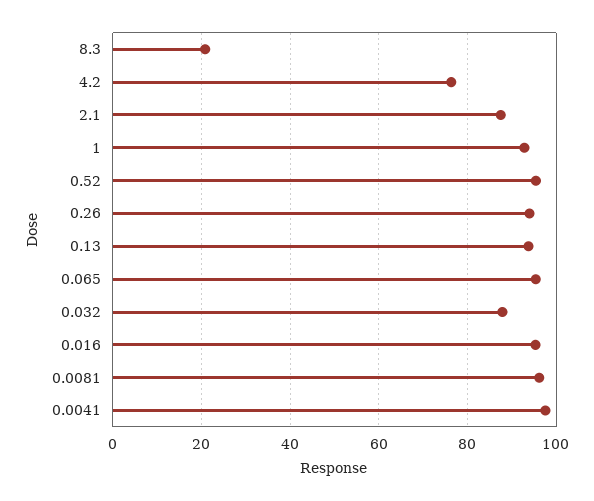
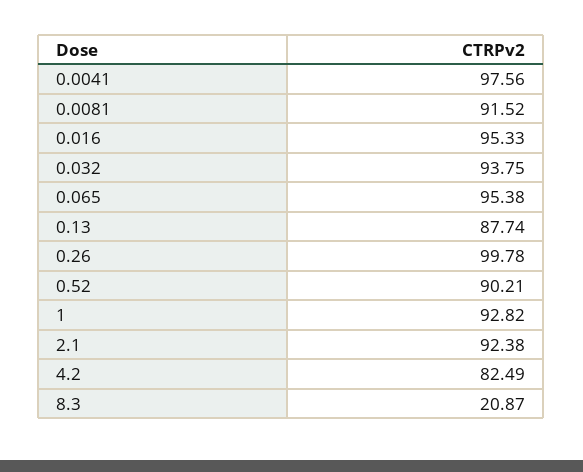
  {
    "8.3": 20.87,
-   "4.2": 76,
+   "4.2": 82.49,
-   "2.1": 88,
+   "2.1": 92.38,
    "1": 92.82,
-   "0.52": 96,
+   "0.52": 90.21,
-   "0.26": 94,
+   "0.26": 99.78,
-   "0.13": 94,
+   "0.13": 87.74,
    "0.065": 95.38,
-   "0.032": 88,
+   "0.032": 93.75,
    "0.016": 95.33,
-   "0.0081": 96,
+   "0.0081": 91.52,
    "0.0041": 97.56
  }

